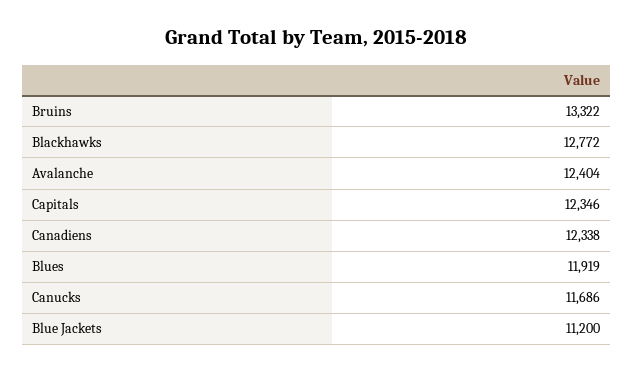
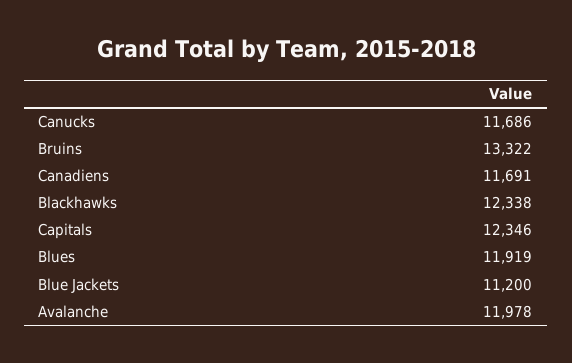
  {
    "Bruins": 13322,
-   "Blackhawks": 12772,
+   "Blackhawks": 12338,
-   "Avalanche": 12404,
+   "Avalanche": 11978,
    "Capitals": 12346,
-   "Canadiens": 12338,
+   "Canadiens": 11691,
    "Blues": 11919,
    "Canucks": 11686,
    "Blue Jackets": 11200
  }

